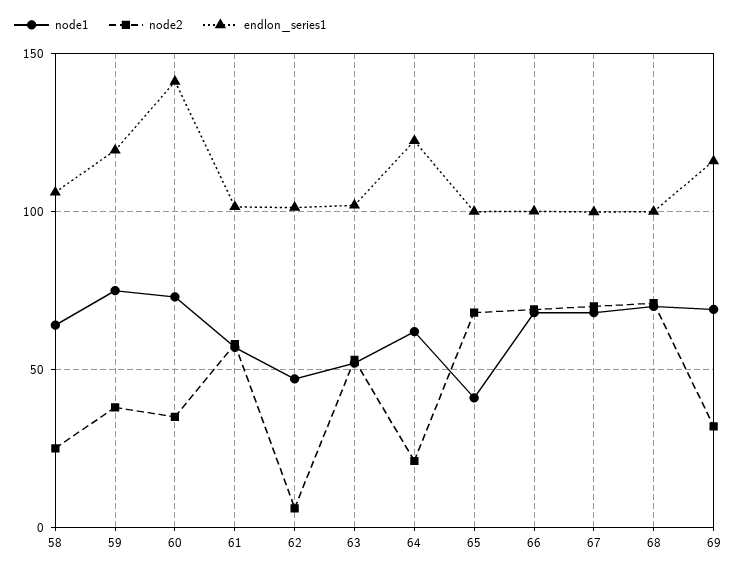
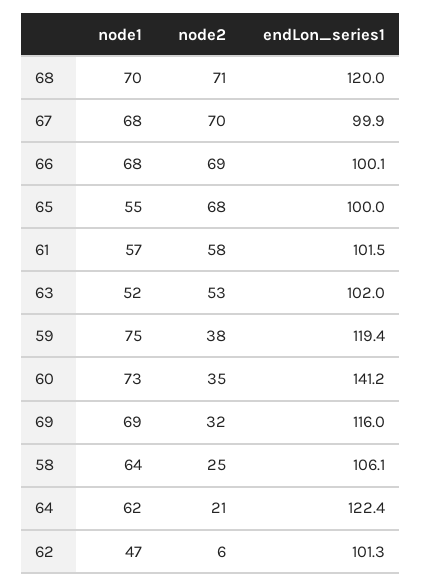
  {
    "node1": {
      "58": 64,
      "59": 75,
      "60": 73,
      "61": 57,
      "62": 47,
      "63": 52,
      "64": 62,
-     "65": 40,
+     "65": 55,
      "66": 68,
      "67": 68,
      "68": 70,
      "69": 69
    },
    "node2": {
      "58": 25,
      "59": 38,
      "60": 35,
      "61": 58,
      "62": 6,
      "63": 53,
      "64": 21,
      "65": 68,
      "66": 69,
      "67": 70,
      "68": 71,
      "69": 32
    },
    "endlon_series1": {
      "58": 106.1,
      "59": 119.4,
      "60": 141.2,
      "61": 101.5,
      "62": 101.3,
      "63": 102,
      "64": 122.4,
      "65": 100,
      "66": 100.1,
      "67": 99.9,
-     "68": 100,
+     "68": 120,
      "69": 116
    }
  }

